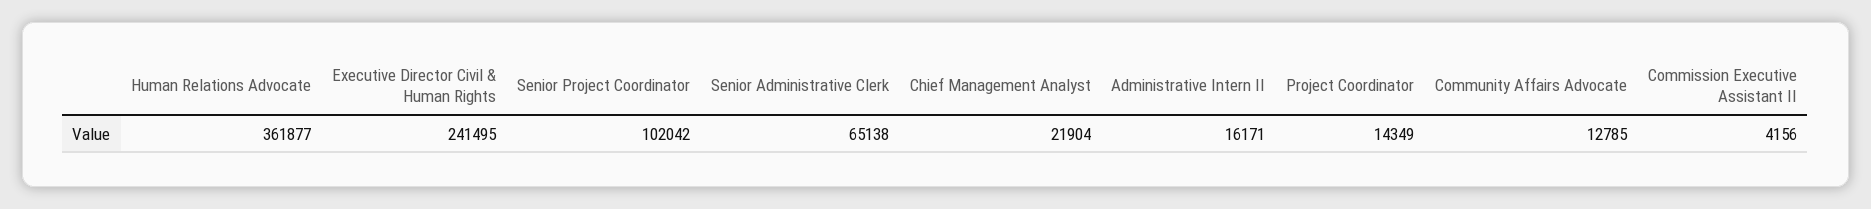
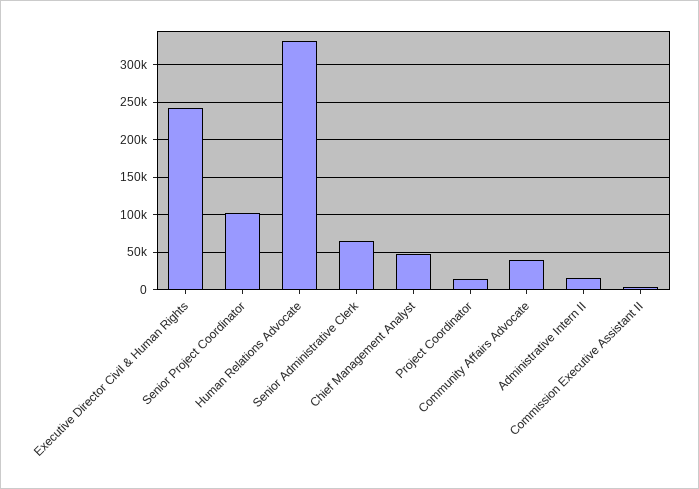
  {
-   "Human Relations Advocate": 361877,
+   "Human Relations Advocate": 330000,
    "Executive Director Civil & Human Rights": 241495,
    "Senior Project Coordinator": 102042,
    "Senior Administrative Clerk": 65138,
-   "Chief Management Analyst": 21904,
+   "Chief Management Analyst": 50000,
    "Administrative Intern II": 16171,
    "Project Coordinator": 14349,
-   "Community Affairs Advocate": 12785,
+   "Community Affairs Advocate": 40000,
    "Commission Executive Assistant II": 4156
  }

